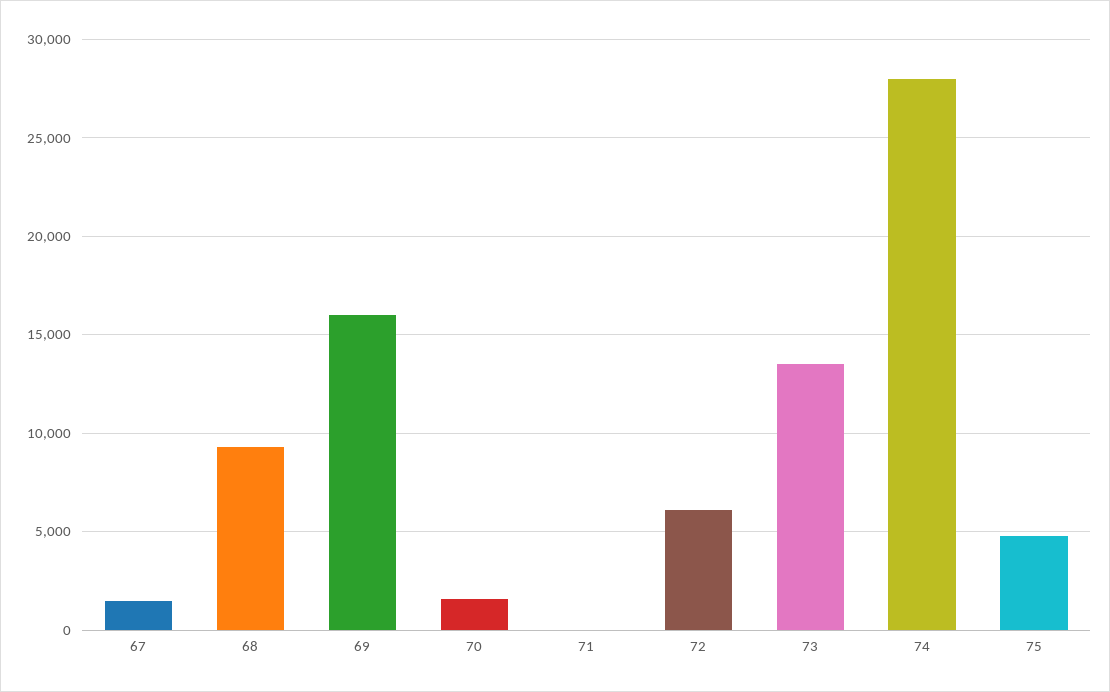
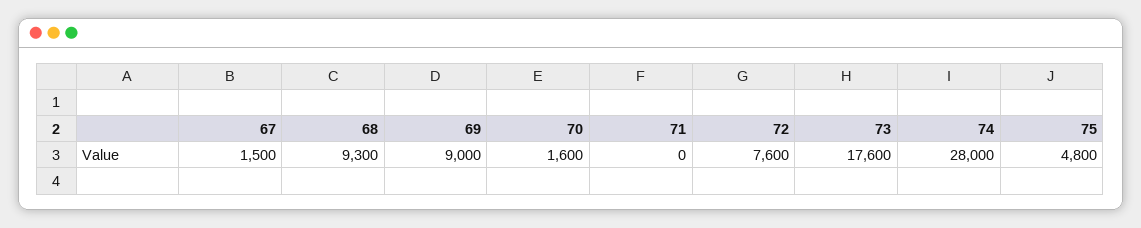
  {
    "67": 1500,
    "68": 9300,
-   "69": 16000,
+   "69": 9000,
    "70": 1600,
    "71": 0,
-   "72": 6000,
+   "72": 7600,
-   "73": 13500,
+   "73": 17600,
    "74": 28000,
    "75": 4800
  }

